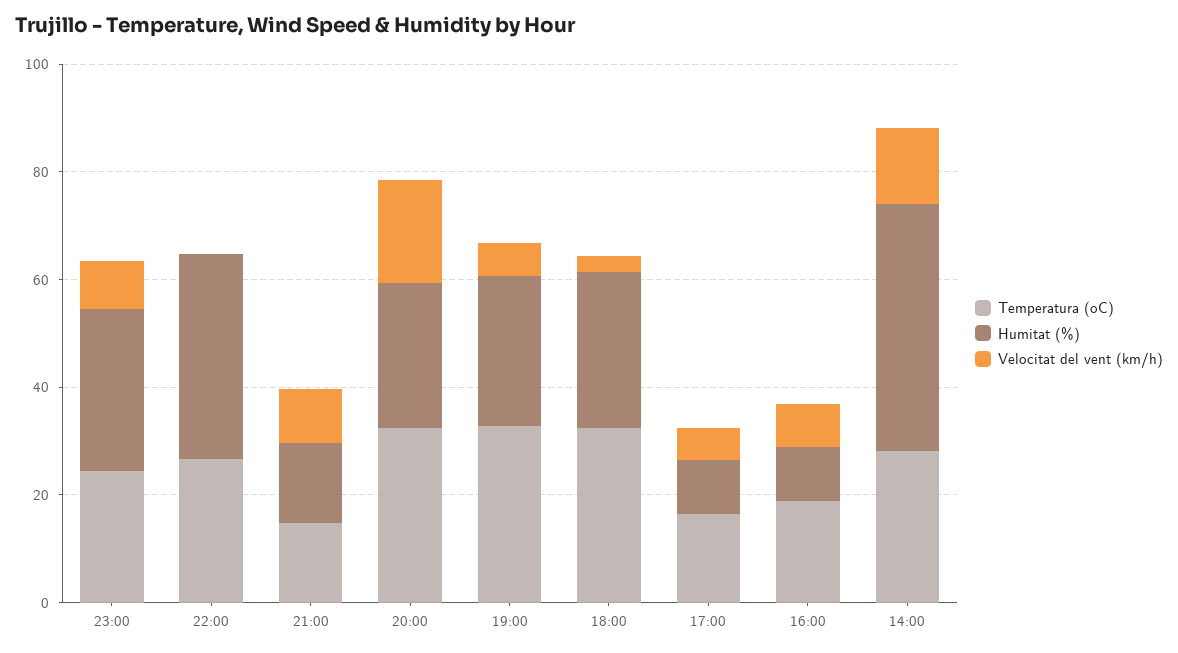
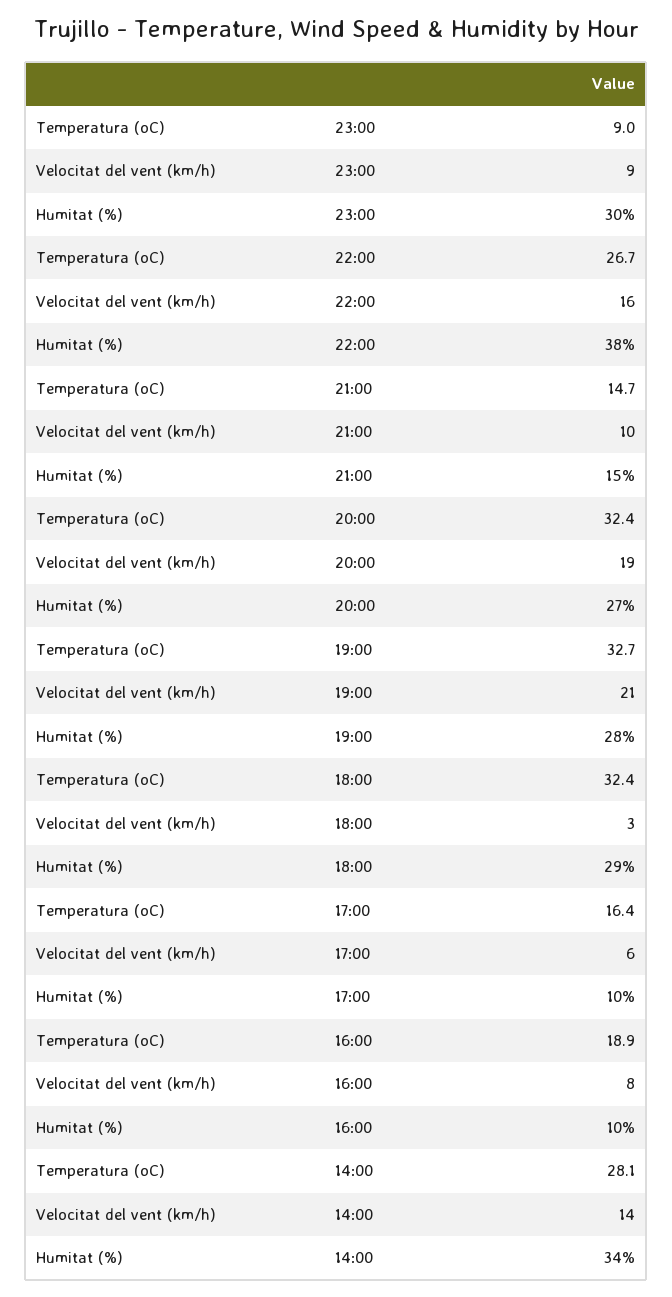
  {
    "Temperatura (oC)": {
-     "23:00": 25,
+     "23:00": 9,
      "22:00": 26.7,
      "21:00": 14.7,
      "20:00": 32.4,
      "19:00": 32.7,
      "18:00": 32.4,
      "17:00": 16.4,
      "16:00": 18.9,
      "14:00": 28.1
    },
    "Humitat (%)": {
      "23:00": 30,
      "22:00": 38,
      "21:00": 15,
      "20:00": 27,
      "19:00": 28,
      "18:00": 29,
      "17:00": 10,
      "16:00": 10,
-     "14:00": 45
+     "14:00": 34
    },
    "Velocitat del vent (km/h)": {
      "23:00": 9,
-     "22:00": 0,
+     "22:00": 16,
      "21:00": 10,
      "20:00": 19,
-     "19:00": 5,
+     "19:00": 21,
      "18:00": 3,
      "17:00": 6,
      "16:00": 8,
      "14:00": 14
    }
  }

